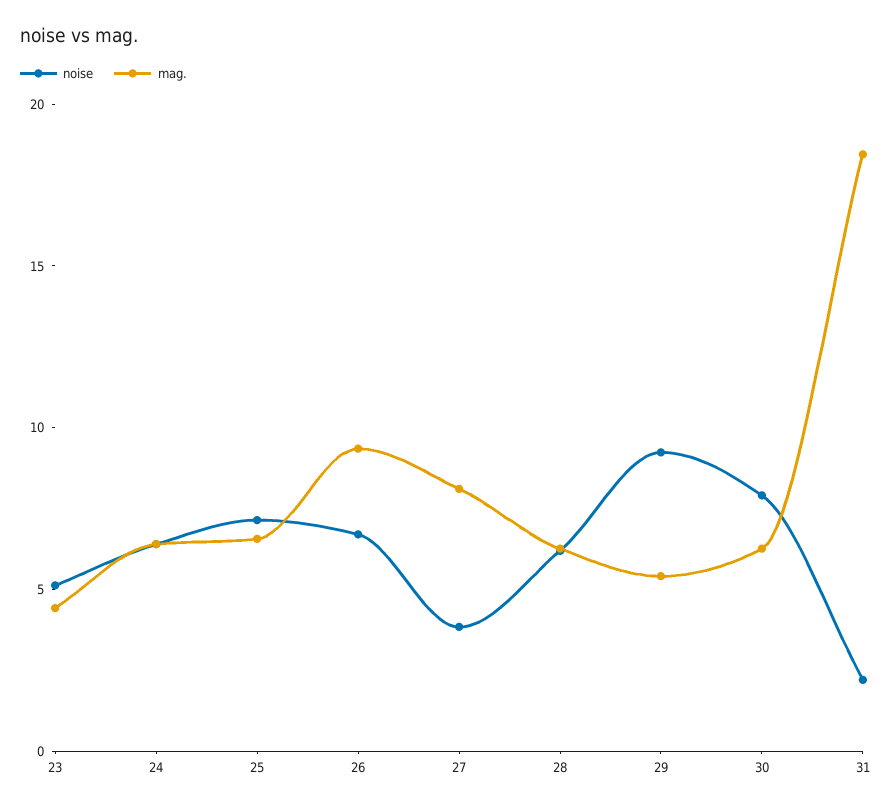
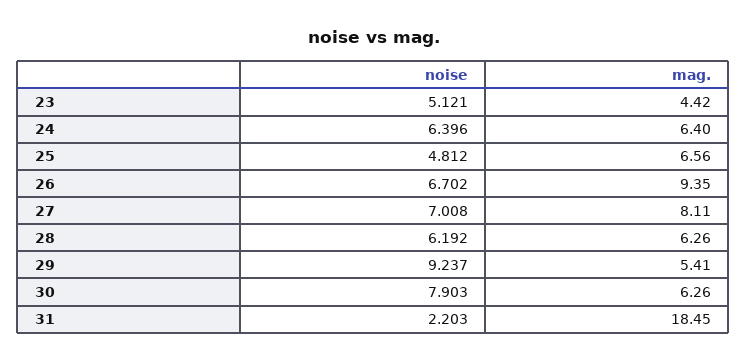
  {
    "noise": {
      "23": 5.121,
      "24": 6.396,
-     "25": 7,
+     "25": 4.812,
      "26": 6.702,
-     "27": 4,
+     "27": 7.008,
      "28": 6.192,
      "29": 9.237,
      "30": 7.903,
      "31": 2.203
    },
    "mag.": {
      "23": 4.42,
      "24": 6.4,
      "25": 6.56,
      "26": 9.35,
      "27": 8.11,
      "28": 6.26,
      "29": 5.41,
      "30": 6.26,
      "31": 18.45
    }
  }

